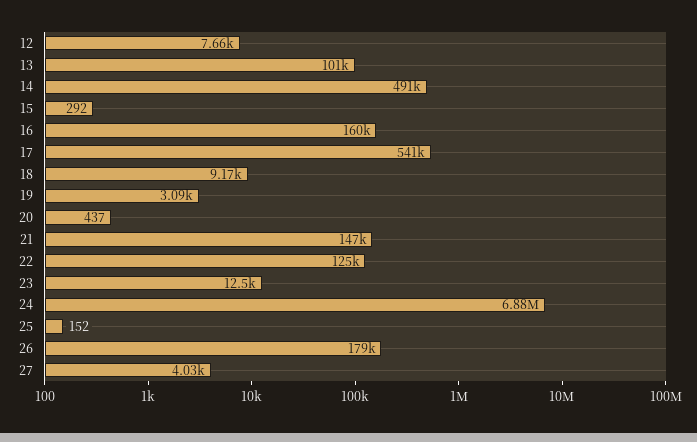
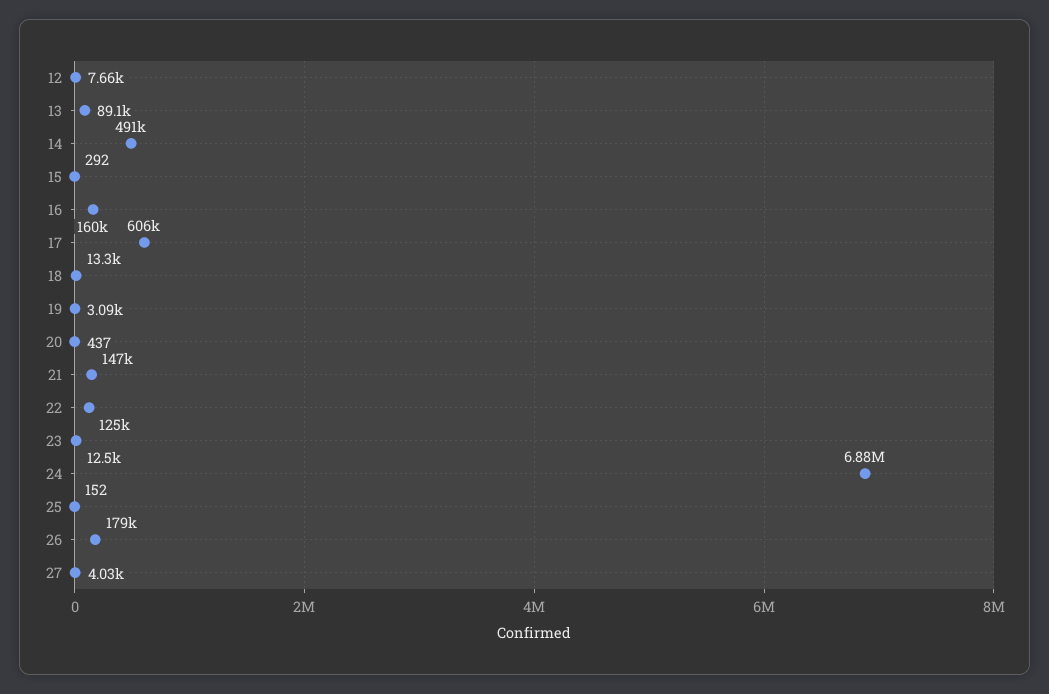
  {
    "12": 7660,
-   "13": 101000,
+   "13": 89100,
    "14": 491000,
    "15": 292,
    "16": 160000,
-   "17": 541000,
+   "17": 606000,
-   "18": 9170,
+   "18": 13300,
    "19": 3090,
    "20": 437,
    "21": 147000,
    "22": 125000,
    "23": 12500,
    "24": 6880000,
    "25": 152,
    "26": 179000,
    "27": 4030
  }

